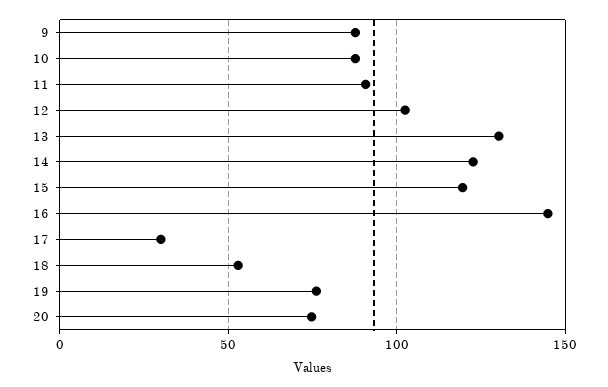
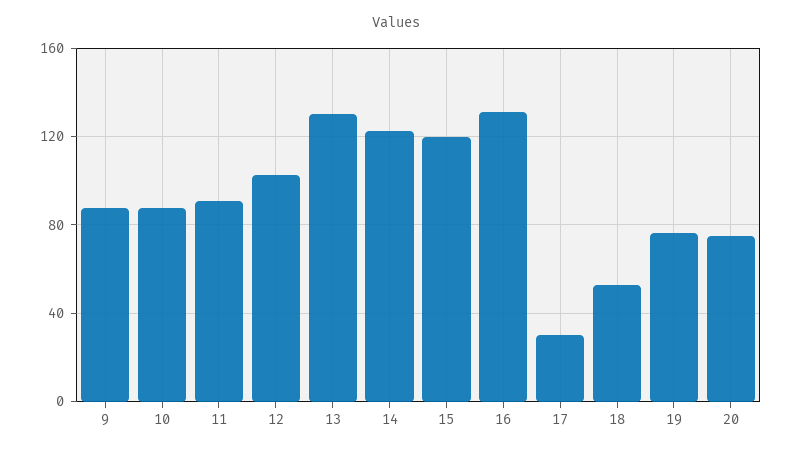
  {
    "9": 90,
    "10": 90,
    "11": 90,
    "12": 105,
    "13": 130,
    "14": 125,
    "15": 120,
-   "16": 145,
+   "16": 130,
    "17": 30,
    "18": 55,
    "19": 75,
    "20": 75
  }

